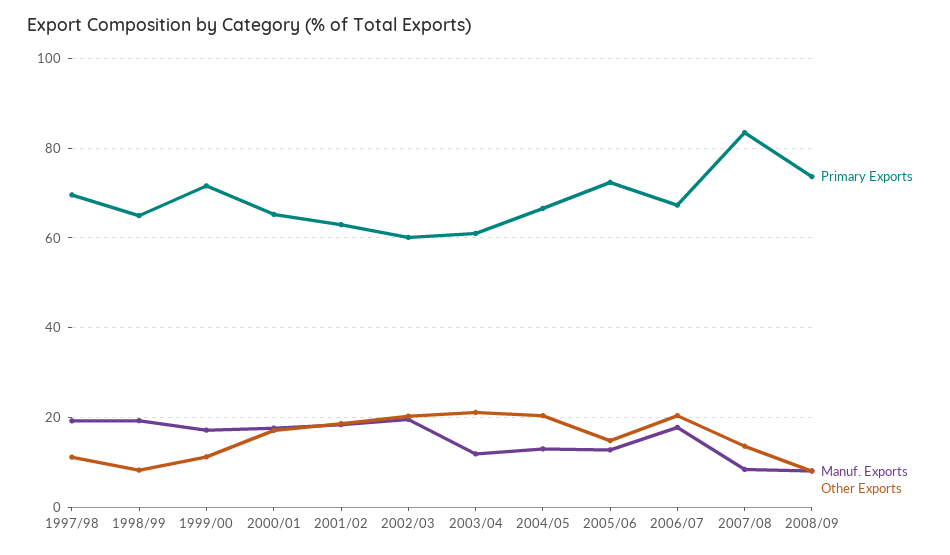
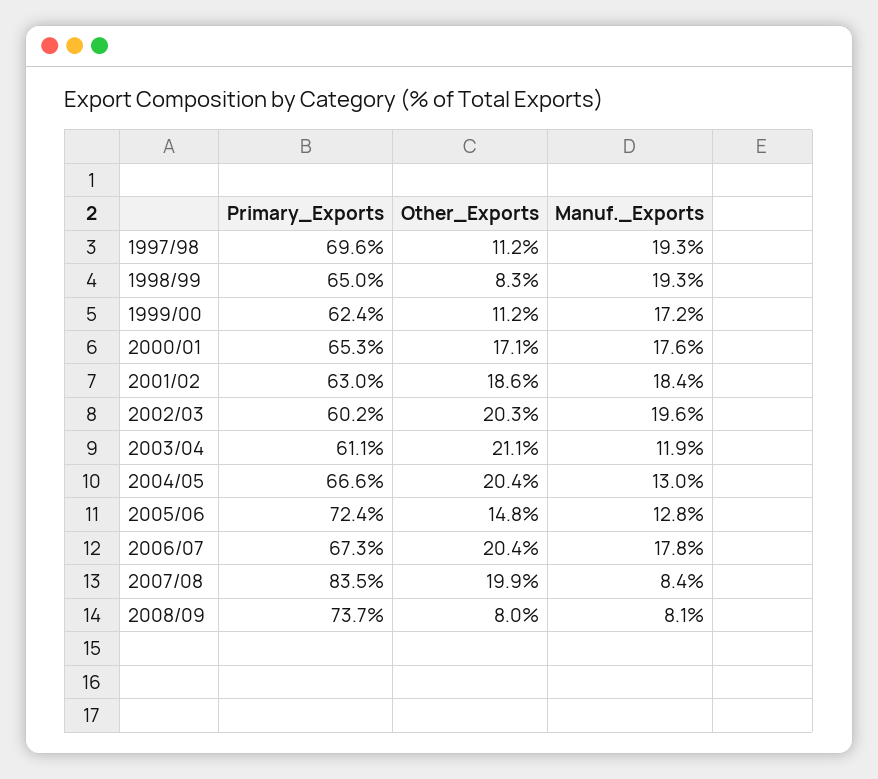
  {
    "Primary Exports": {
      "1997/98": 69.6,
      "1998/99": 65,
-     "1999/00": 72,
+     "1999/00": 62.4,
      "2000/01": 65.3,
      "2001/02": 63,
      "2002/03": 60.2,
      "2003/04": 61.1,
      "2004/05": 66.6,
      "2005/06": 72.4,
      "2006/07": 67.3,
      "2007/08": 83.5,
      "2008/09": 73.7
    },
    "Manuf. Exports": {
      "1997/98": 19.3,
      "1998/99": 19.3,
      "1999/00": 17.2,
      "2000/01": 17.6,
      "2001/02": 18.4,
      "2002/03": 19.6,
      "2003/04": 11.9,
      "2004/05": 13,
      "2005/06": 12.8,
      "2006/07": 17.8,
      "2007/08": 8.4,
      "2008/09": 8.1
    },
    "Other Exports": {
      "1997/98": 11.2,
      "1998/99": 8.3,
      "1999/00": 11.2,
      "2000/01": 17.1,
      "2001/02": 18.6,
      "2002/03": 20.3,
      "2003/04": 21.1,
      "2004/05": 20.4,
      "2005/06": 14.8,
      "2006/07": 20.4,
-     "2007/08": 14,
+     "2007/08": 19.9,
      "2008/09": 8
    }
  }

